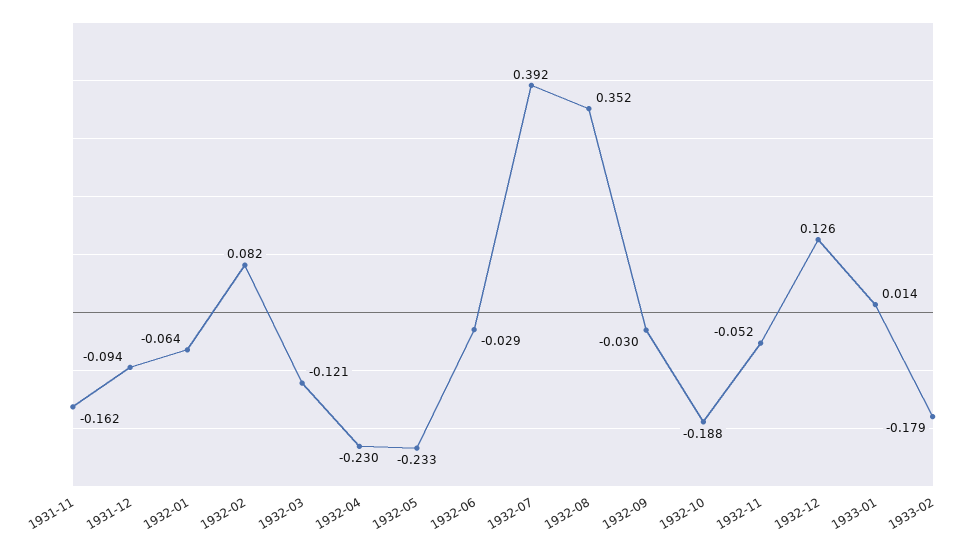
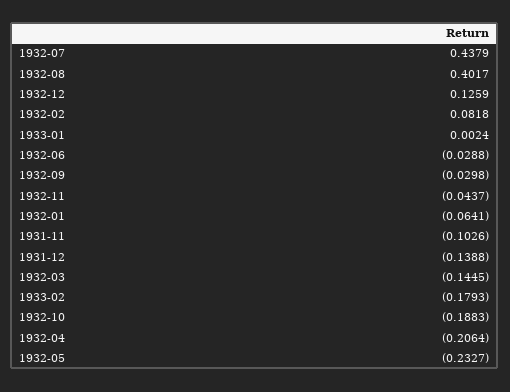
  {
-   "1931-11": -0.162,
+   "1931-11": -0.1026,
-   "1931-12": -0.094,
+   "1931-12": -0.1388,
    "1932-01": -0.0641,
    "1932-02": 0.0818,
-   "1932-03": -0.121,
+   "1932-03": -0.1445,
-   "1932-04": -0.23,
+   "1932-04": -0.2064,
    "1932-05": -0.2327,
    "1932-06": -0.0288,
-   "1932-07": 0.392,
+   "1932-07": 0.4379,
-   "1932-08": 0.352,
+   "1932-08": 0.4017,
    "1932-09": -0.0298,
    "1932-10": -0.1883,
-   "1932-11": -0.052,
+   "1932-11": -0.0437,
    "1932-12": 0.1259,
-   "1933-01": 0.014,
+   "1933-01": 0.0024,
    "1933-02": -0.1793
  }

